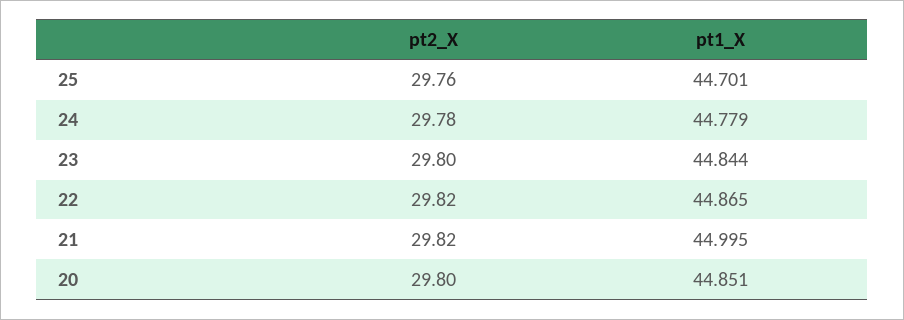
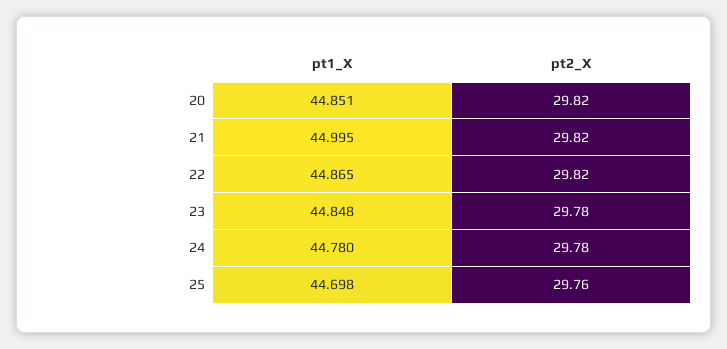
  {
    "pt2_X": {
      "25": 29.76,
      "24": 29.78,
-     "23": 29.8,
+     "23": 29.78,
      "22": 29.82,
      "21": 29.82,
-     "20": 29.8
+     "20": 29.82
    },
    "pt1_X": {
-     "25": 44.701,
+     "25": 44.698,
-     "24": 44.779,
+     "24": 44.78,
-     "23": 44.844,
+     "23": 44.848,
      "22": 44.865,
      "21": 44.995,
      "20": 44.851
    }
  }

